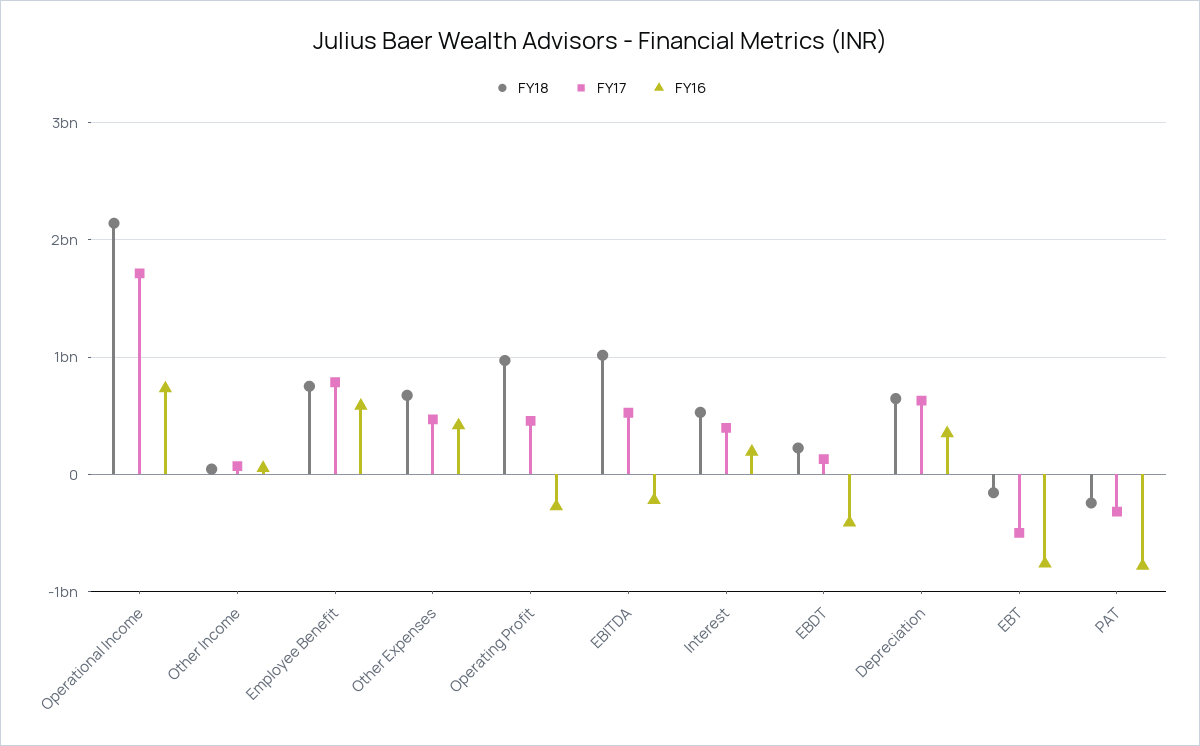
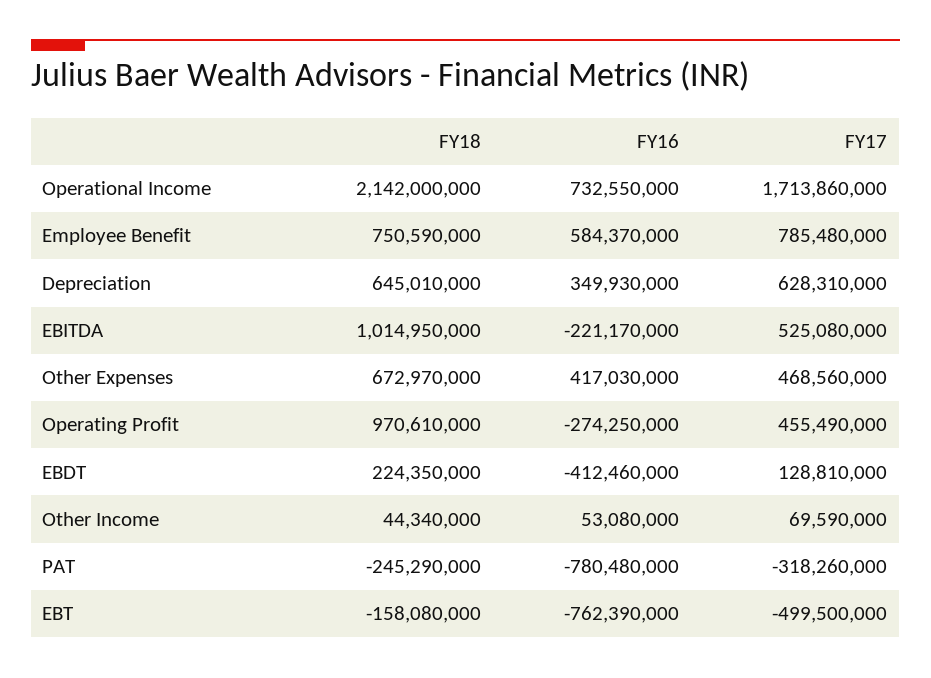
  {
    "FY18": {
      "Operational Income": 2142000000,
      "Other Income": 44340000,
      "Employee Benefit": 750590000,
      "Other Expenses": 672970000,
      "Operating Profit": 970610000,
      "EBITDA": 1014950000,
-     "Interest": 500000000,
      "EBDT": 224350000,
      "Depreciation": 645010000,
      "EBT": -158080000,
      "PAT": -245290000
    },
    "FY17": {
      "Operational Income": 1713860000,
      "Other Income": 69590000,
      "Employee Benefit": 785480000,
      "Other Expenses": 468560000,
      "Operating Profit": 455490000,
      "EBITDA": 525080000,
-     "Interest": 400000000,
      "EBDT": 128810000,
      "Depreciation": 628310000,
      "EBT": -499500000,
      "PAT": -318260000
    },
    "FY16": {
      "Operational Income": 732550000,
      "Other Income": 53080000,
      "Employee Benefit": 584370000,
      "Other Expenses": 417030000,
      "Operating Profit": -274250000,
      "EBITDA": -221170000,
-     "Interest": 200000000,
      "EBDT": -412460000,
      "Depreciation": 349930000,
      "EBT": -762390000,
      "PAT": -780480000
    }
  }

